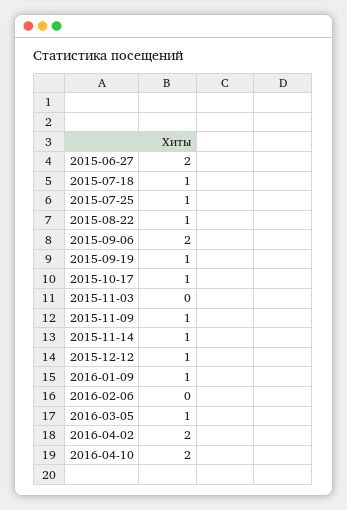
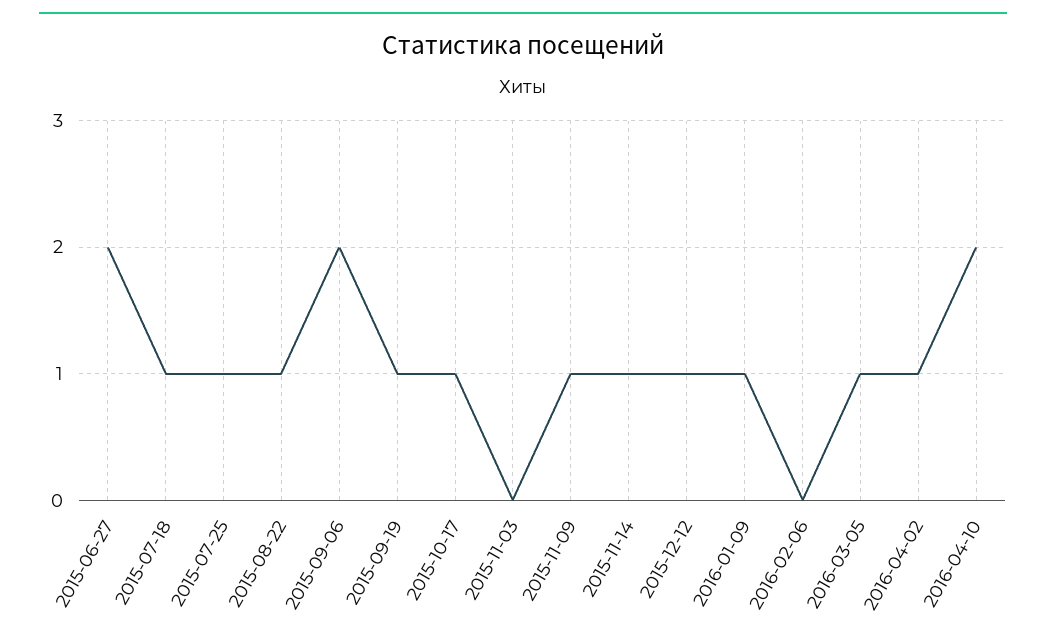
  {
    "2015-06-27": 2,
    "2015-07-18": 1,
    "2015-07-25": 1,
    "2015-08-22": 1,
    "2015-09-06": 2,
    "2015-09-19": 1,
    "2015-10-17": 1,
    "2015-11-03": 0,
    "2015-11-09": 1,
    "2015-11-14": 1,
    "2015-12-12": 1,
    "2016-01-09": 1,
    "2016-02-06": 0,
    "2016-03-05": 1,
-   "2016-04-02": 2,
+   "2016-04-02": 1,
    "2016-04-10": 2
  }

